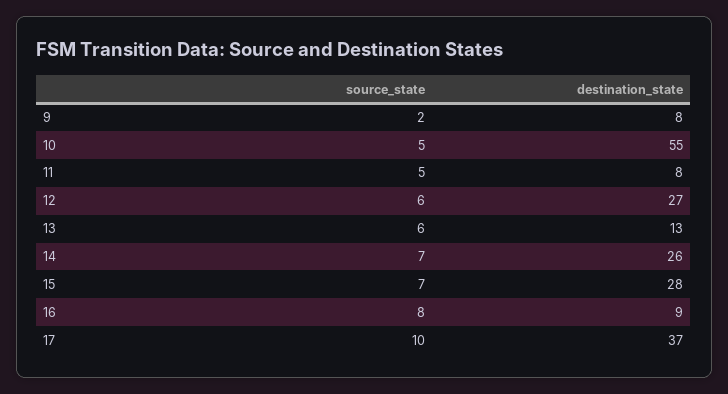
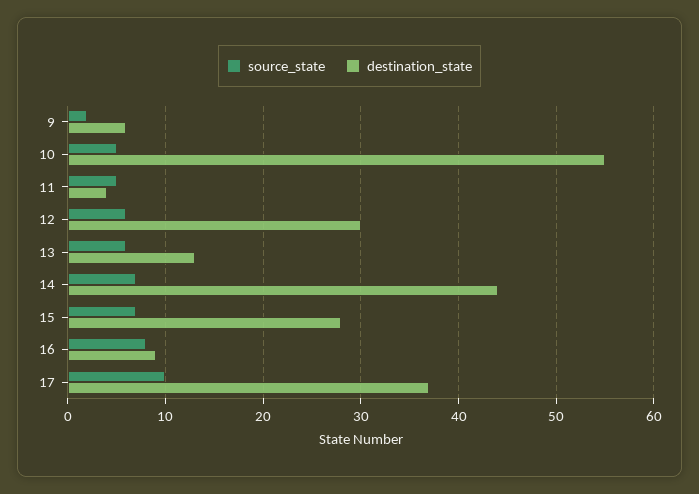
  {
    "source_state": {
      "9": 2,
      "10": 5,
      "11": 5,
      "12": 6,
      "13": 6,
      "14": 7,
      "15": 7,
      "16": 8,
      "17": 10
    },
    "destination_state": {
-     "9": 8,
+     "9": 6,
      "10": 55,
-     "11": 8,
+     "11": 4,
-     "12": 27,
+     "12": 30,
      "13": 13,
-     "14": 26,
+     "14": 44,
      "15": 28,
      "16": 9,
      "17": 37
    }
  }

